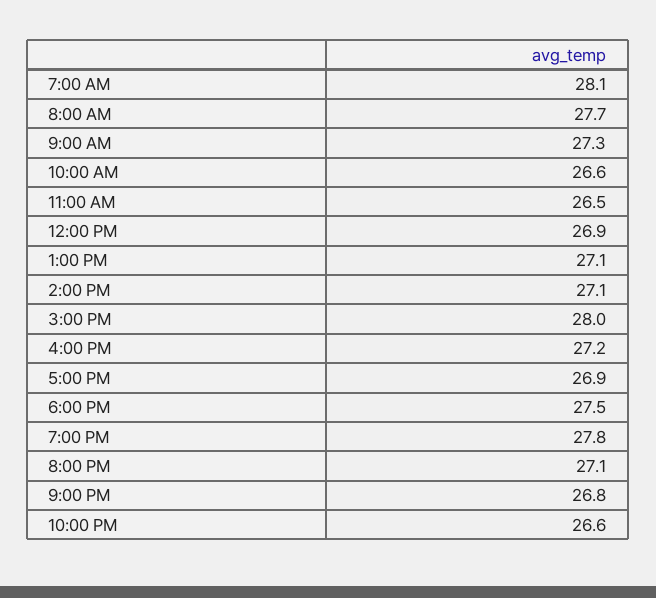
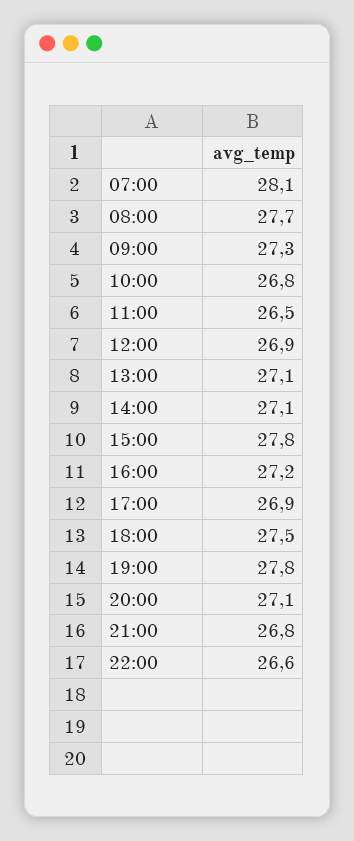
  {
    "7:00 AM": 28.1,
    "8:00 AM": 27.7,
    "9:00 AM": 27.3,
-   "10:00 AM": 26.6,
+   "10:00 AM": 26.8,
    "11:00 AM": 26.5,
    "12:00 PM": 26.9,
    "1:00 PM": 27.1,
    "2:00 PM": 27.1,
-   "3:00 PM": 28,
+   "3:00 PM": 27.8,
    "4:00 PM": 27.2,
    "5:00 PM": 26.9,
    "6:00 PM": 27.5,
    "7:00 PM": 27.8,
    "8:00 PM": 27.1,
    "9:00 PM": 26.8,
    "10:00 PM": 26.6
  }

